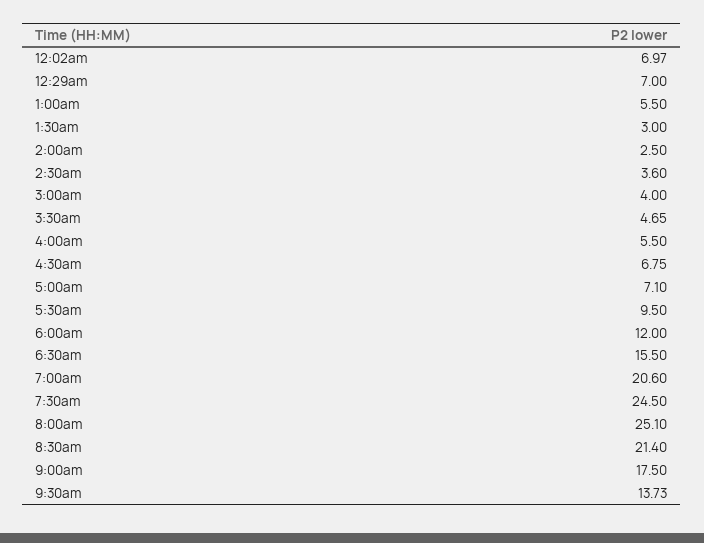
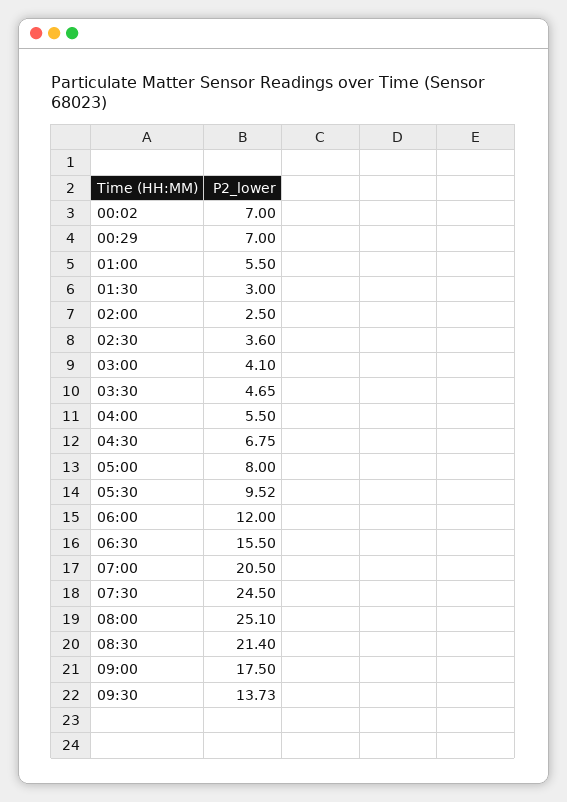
  {
-   "12:02am": 6.97,
+   "12:02am": 7,
    "12:29am": 7,
    "1:00am": 5.5,
    "1:30am": 3,
    "2:00am": 2.5,
    "2:30am": 3.6,
-   "3:00am": 4,
+   "3:00am": 4.1,
    "3:30am": 4.65,
    "4:00am": 5.5,
    "4:30am": 6.75,
-   "5:00am": 7.1,
+   "5:00am": 8,
-   "5:30am": 9.5,
+   "5:30am": 9.52,
    "6:00am": 12,
    "6:30am": 15.5,
-   "7:00am": 20.6,
+   "7:00am": 20.5,
    "7:30am": 24.5,
    "8:00am": 25.1,
    "8:30am": 21.4,
    "9:00am": 17.5,
    "9:30am": 13.73
  }

